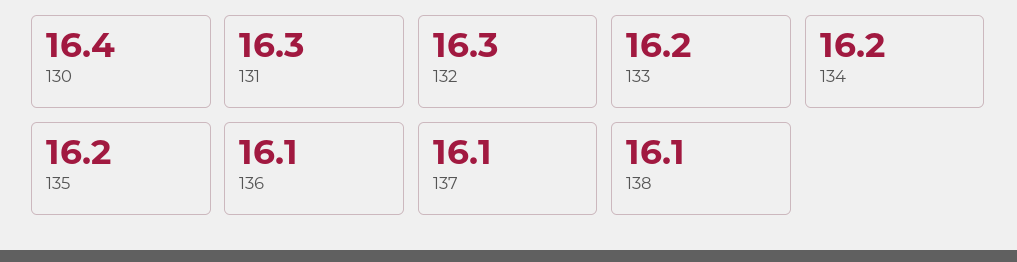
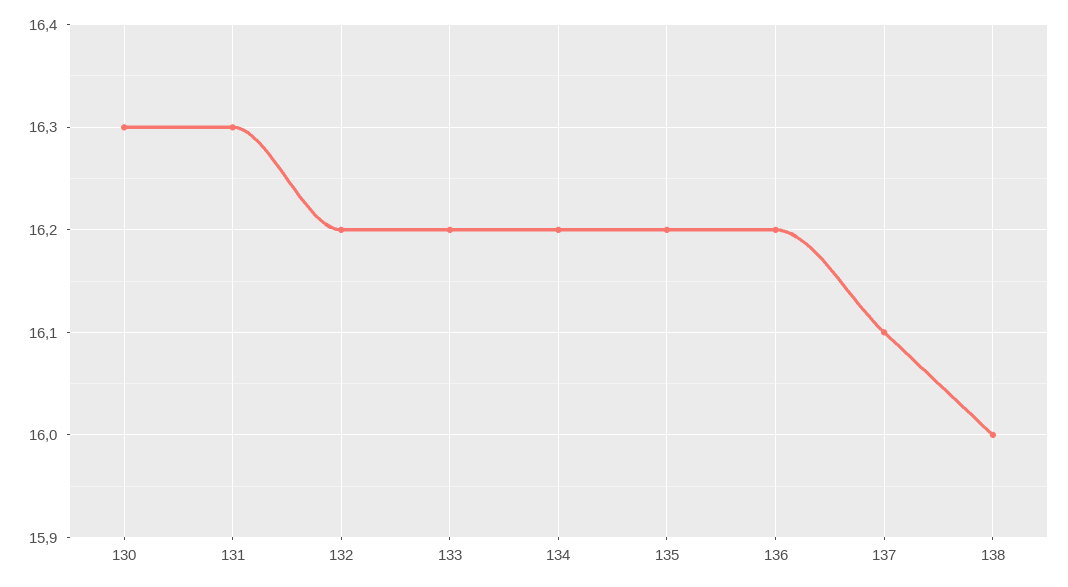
  {
-   "130": 16.4,
+   "130": 16.3,
    "131": 16.3,
-   "132": 16.3,
+   "132": 16.2,
    "133": 16.2,
    "134": 16.2,
    "135": 16.2,
-   "136": 16.1,
+   "136": 16.2,
    "137": 16.1,
-   "138": 16.1
+   "138": 16
  }

